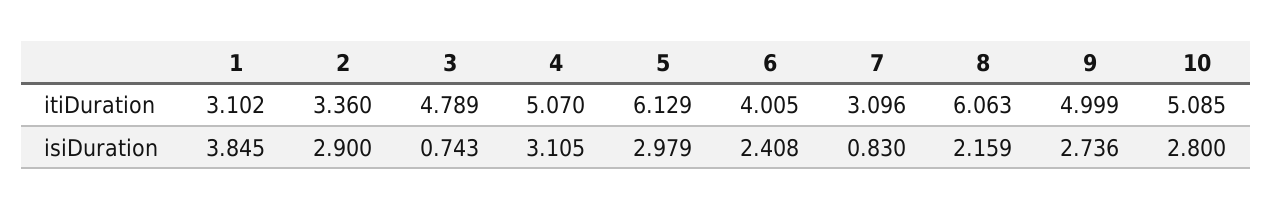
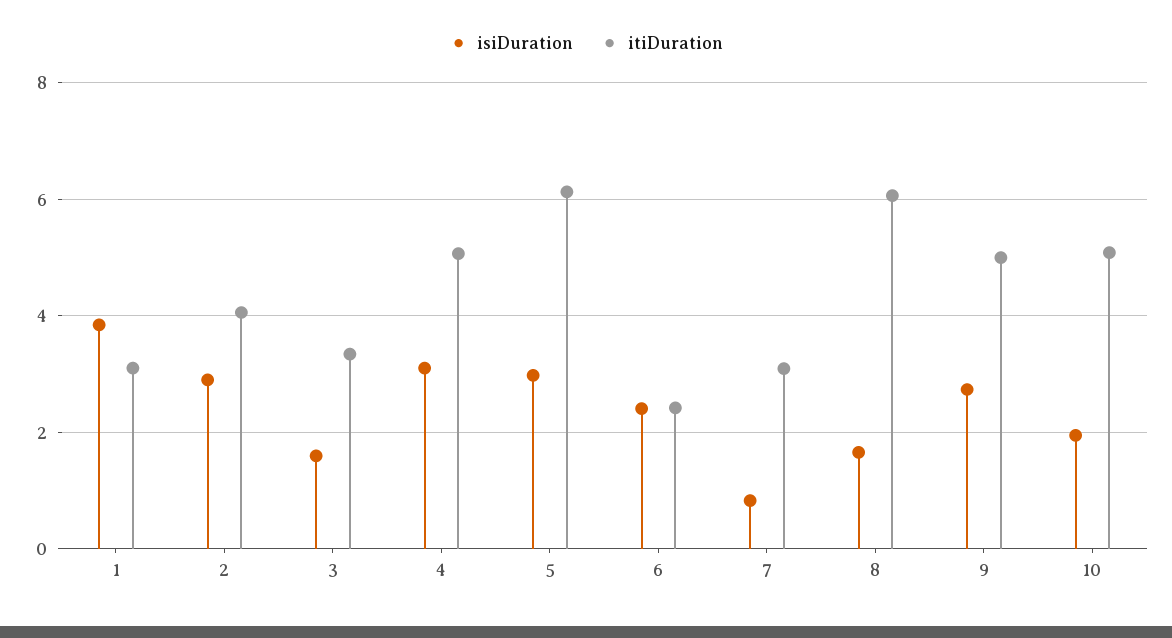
  {
    "itiDuration": {
      "1": 3.102,
-     "2": 3.36,
+     "2": 4,
-     "3": 4.789,
+     "3": 3.4,
      "4": 5.07,
      "5": 6.129,
-     "6": 4.005,
+     "6": 2.4,
      "7": 3.096,
      "8": 6.063,
      "9": 4.999,
      "10": 5.085
    },
    "isiDuration": {
      "1": 3.845,
      "2": 2.9,
-     "3": 0.743,
+     "3": 1.6,
      "4": 3.105,
      "5": 2.979,
      "6": 2.408,
      "7": 0.83,
-     "8": 2.159,
+     "8": 1.6,
      "9": 2.736,
-     "10": 2.8
+     "10": 2
    }
  }

